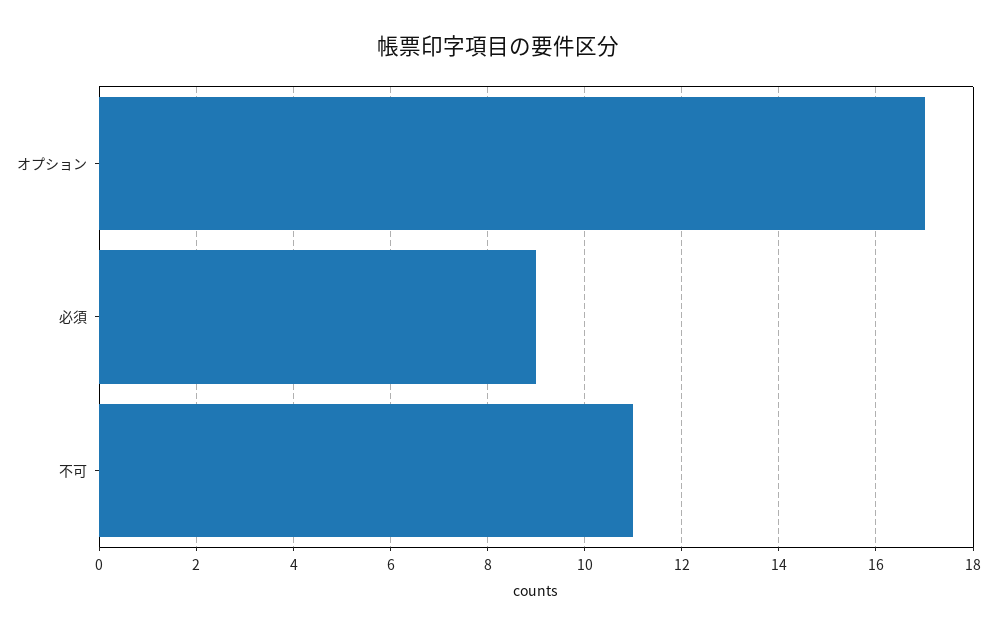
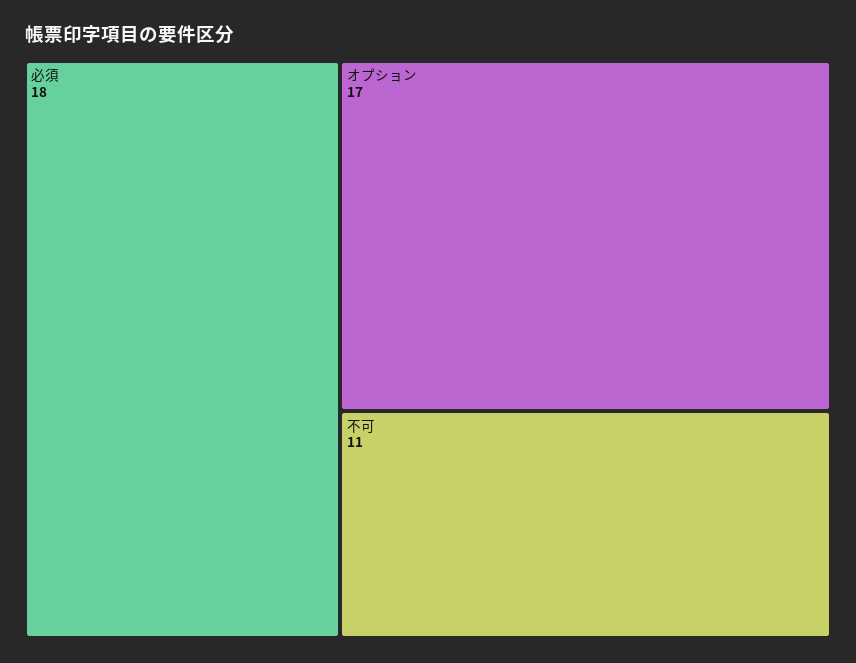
  {
    "オプション": 17,
-   "必須": 9,
+   "必須": 18,
    "不可": 11
  }

